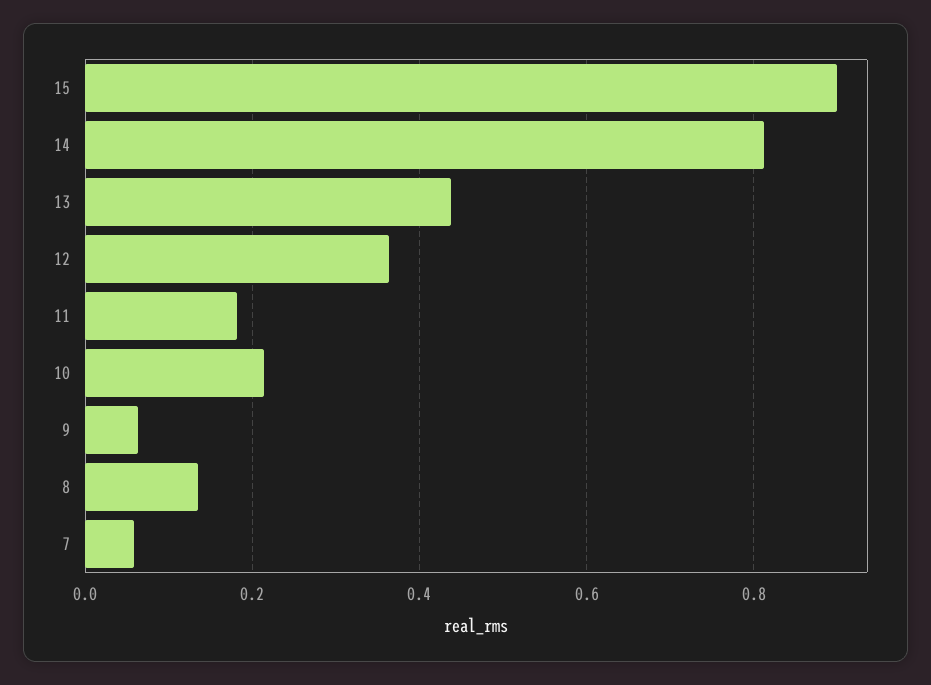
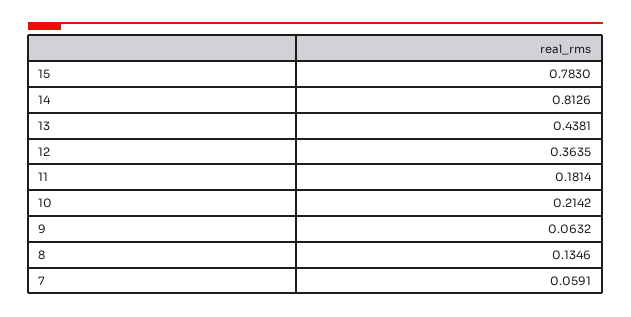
  {
-   "15": 0.9,
+   "15": 0.783,
    "14": 0.8126,
    "13": 0.4381,
    "12": 0.3635,
    "11": 0.1814,
    "10": 0.2142,
    "9": 0.0632,
    "8": 0.1346,
    "7": 0.0591
  }

